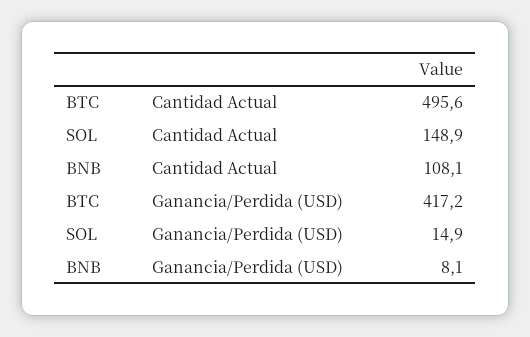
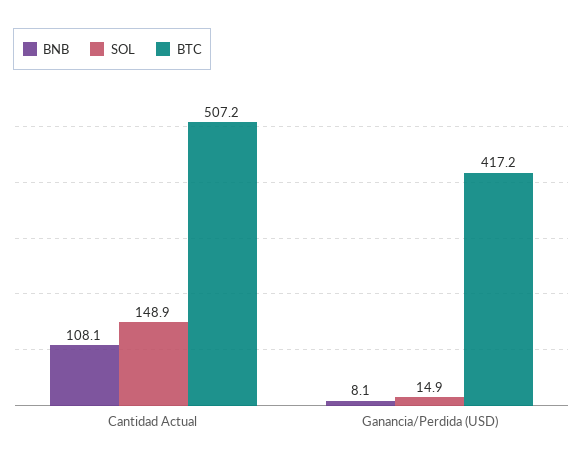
  {
    "BTC": {
-     "Cantidad Actual": 495.6,
+     "Cantidad Actual": 507.2,
      "Ganancia/Perdida (USD)": 417.2
    },
    "SOL": {
      "Cantidad Actual": 148.9,
      "Ganancia/Perdida (USD)": 14.9
    },
    "BNB": {
      "Cantidad Actual": 108.1,
      "Ganancia/Perdida (USD)": 8.1
    }
  }

